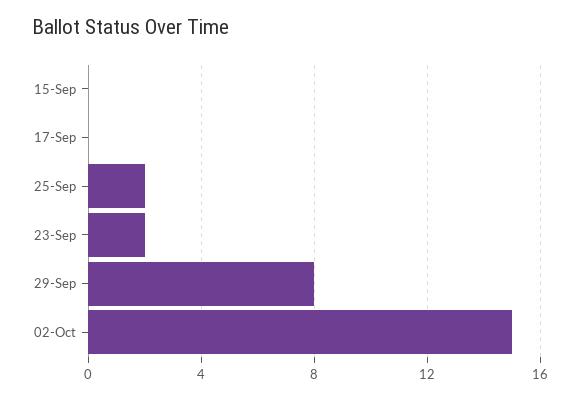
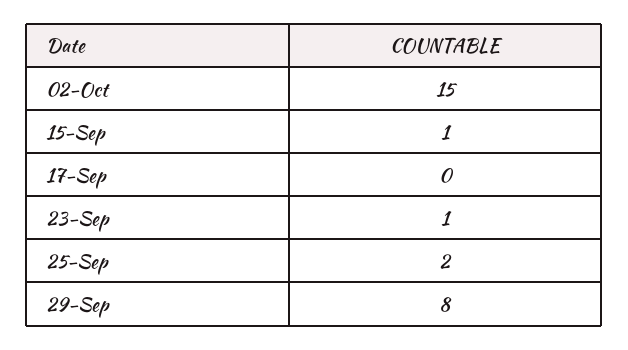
  {
-   "15-Sep": 0,
+   "15-Sep": 1,
    "17-Sep": 0,
    "25-Sep": 2,
-   "23-Sep": 2,
+   "23-Sep": 1,
    "29-Sep": 8,
    "02-Oct": 15
  }

